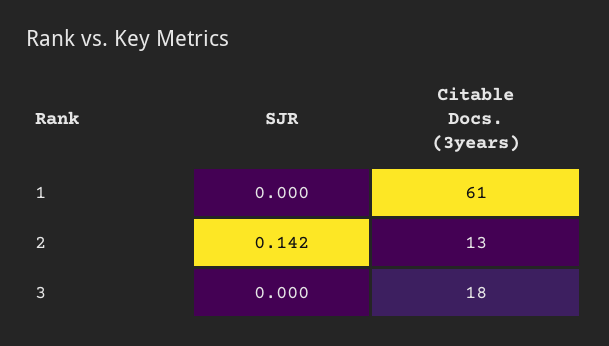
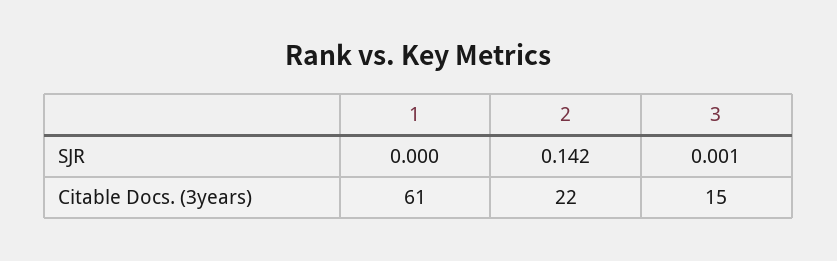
  {
    "SJR": {
      "1": 0,
      "2": 0.142,
-     "3": 0
+     "3": 0.001
    },
    "Citable Docs. (3years)": {
      "1": 61,
-     "2": 13,
+     "2": 22,
-     "3": 18
+     "3": 15
    }
  }

